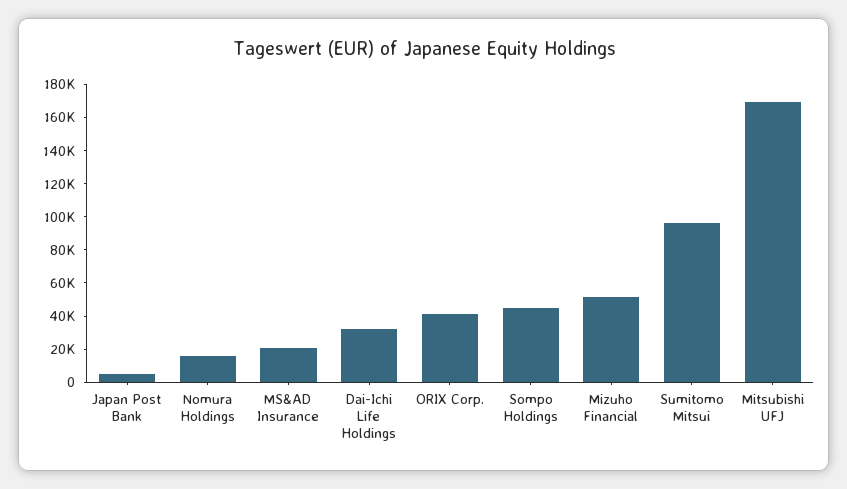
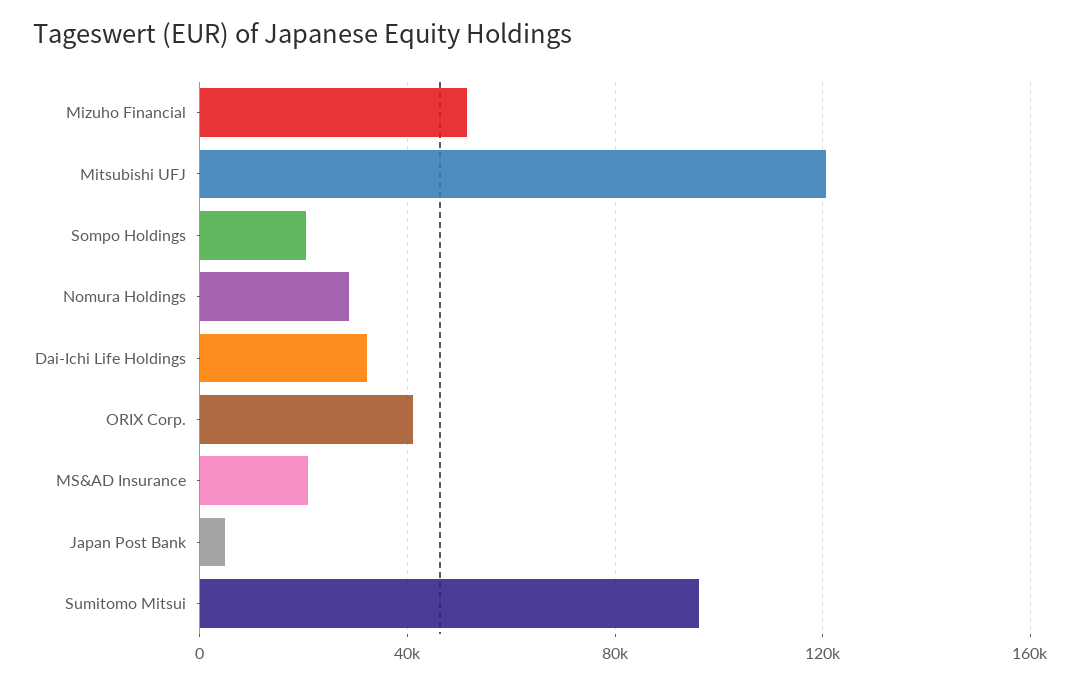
  {
    "Japan Post Bank": 5000,
-   "Nomura Holdings": 15000,
+   "Nomura Holdings": 30000,
    "MS&AD Insurance": 20000,
    "Dai-Ichi Life Holdings": 30000,
    "ORIX Corp.": 40000,
-   "Sompo Holdings": 45000,
+   "Sompo Holdings": 20000,
    "Mizuho Financial": 50000,
    "Sumitomo Mitsui": 95000,
-   "Mitsubishi UFJ": 170000
+   "Mitsubishi UFJ": 120000
  }

